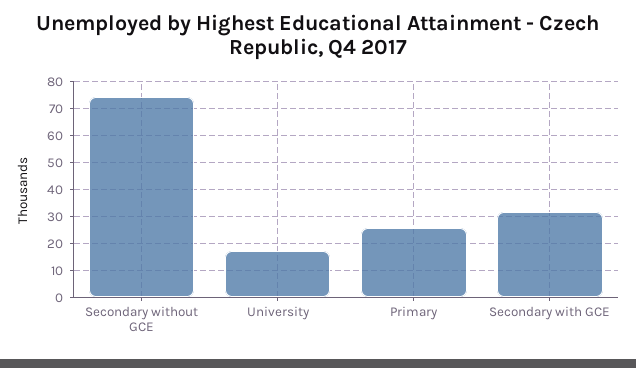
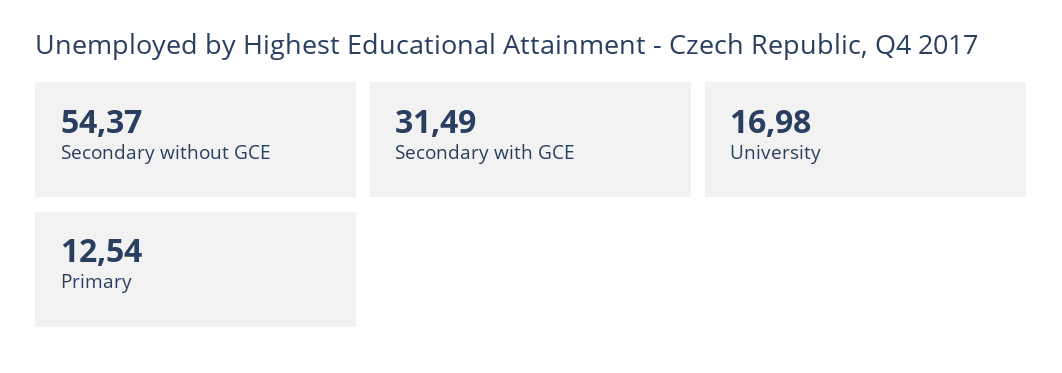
  {
-   "Secondary without GCE": 75,
+   "Secondary without GCE": 54.37,
    "University": 16.98,
-   "Primary": 25,
+   "Primary": 12.54,
    "Secondary with GCE": 31.49
  }

